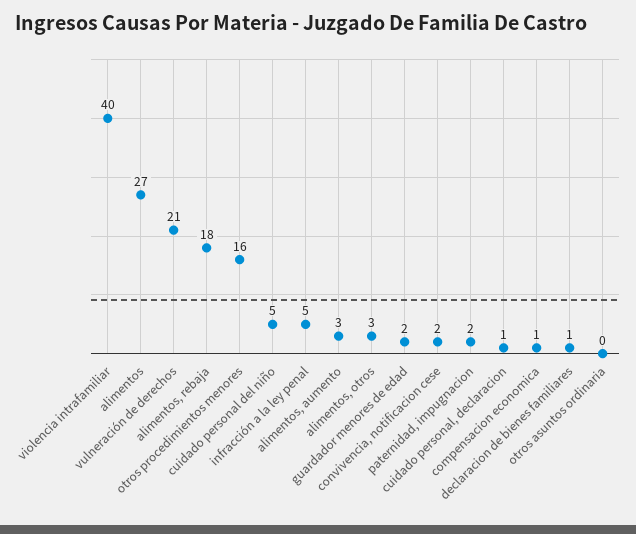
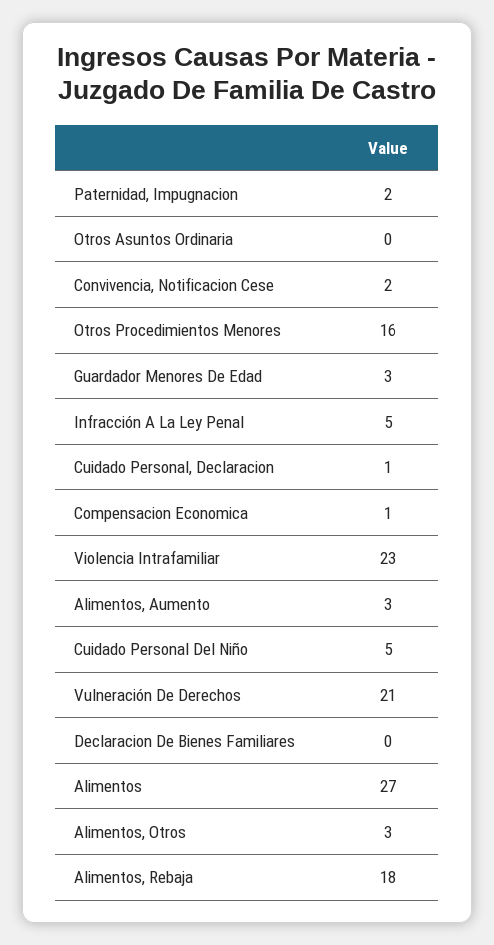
  {
-   "violencia intrafamiliar": 40,
+   "violencia intrafamiliar": 23,
    "alimentos": 27,
    "vulneración de derechos": 21,
    "alimentos, rebaja": 18,
    "otros procedimientos menores": 16,
    "cuidado personal del niño": 5,
    "infracción a la ley penal": 5,
    "alimentos, aumento": 3,
    "alimentos, otros": 3,
-   "guardador menores de edad": 2,
+   "guardador menores de edad": 3,
    "convivencia, notificacion cese": 2,
    "paternidad, impugnacion": 2,
    "cuidado personal, declaracion": 1,
    "compensacion economica": 1,
-   "declaracion de bienes familiares": 1,
+   "declaracion de bienes familiares": 0,
    "otros asuntos ordinaria": 0
  }

